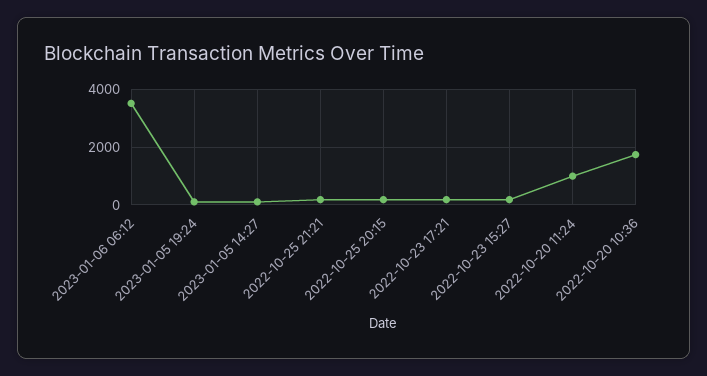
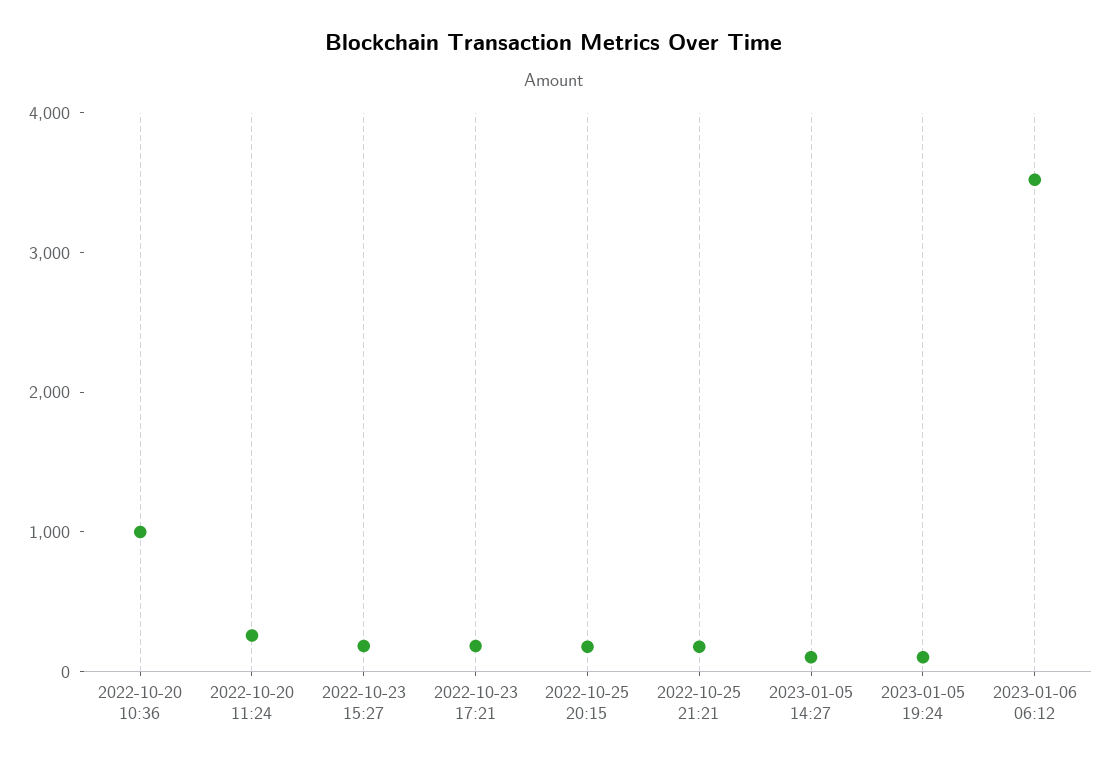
  {
    "2023-01-06 06:12": 3600,
    "2023-01-05 19:24": 200,
    "2023-01-05 14:27": 200,
    "2022-10-25 21:21": 200,
    "2022-10-25 20:15": 200,
    "2022-10-23 17:21": 200,
    "2022-10-23 15:27": 200,
-   "2022-10-20 11:24": 1000,
+   "2022-10-20 11:24": 200,
-   "2022-10-20 10:36": 1750
+   "2022-10-20 10:36": 1000
  }

